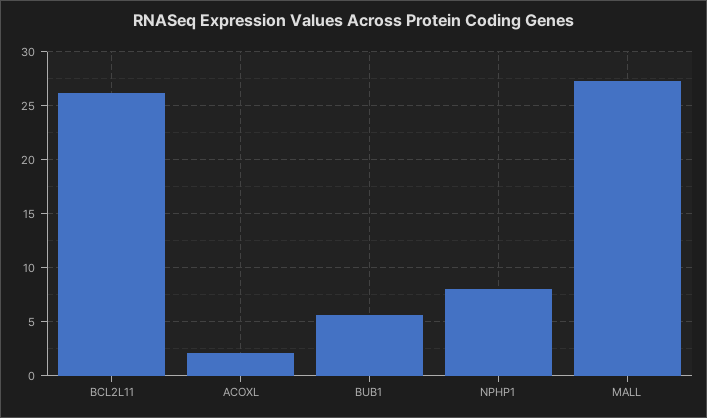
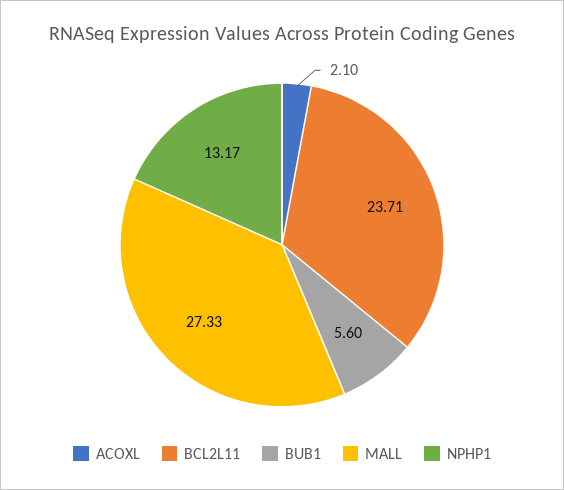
  {
-   "BCL2L11": 26,
+   "BCL2L11": 23.71,
    "ACOXL": 2.1,
    "BUB1": 5.6,
-   "NPHP1": 8,
+   "NPHP1": 13.17,
    "MALL": 27.33
  }

